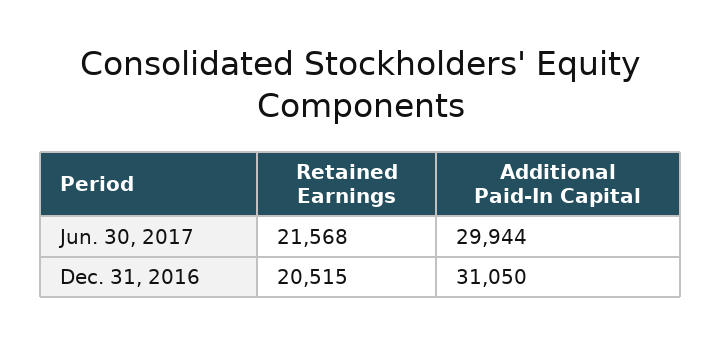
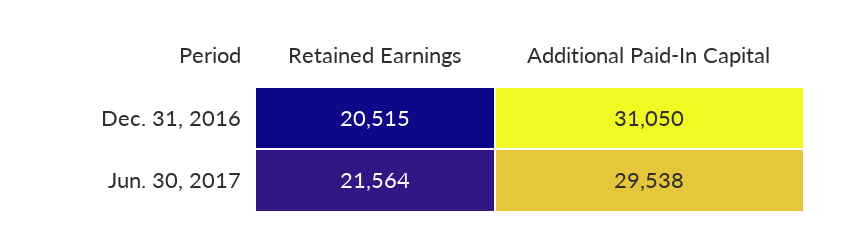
  {
    "Retained Earnings": {
-     "Jun. 30, 2017": 21568,
+     "Jun. 30, 2017": 21564,
      "Dec. 31, 2016": 20515
    },
    "Additional Paid-In Capital": {
-     "Jun. 30, 2017": 29944,
+     "Jun. 30, 2017": 29538,
      "Dec. 31, 2016": 31050
    }
  }

